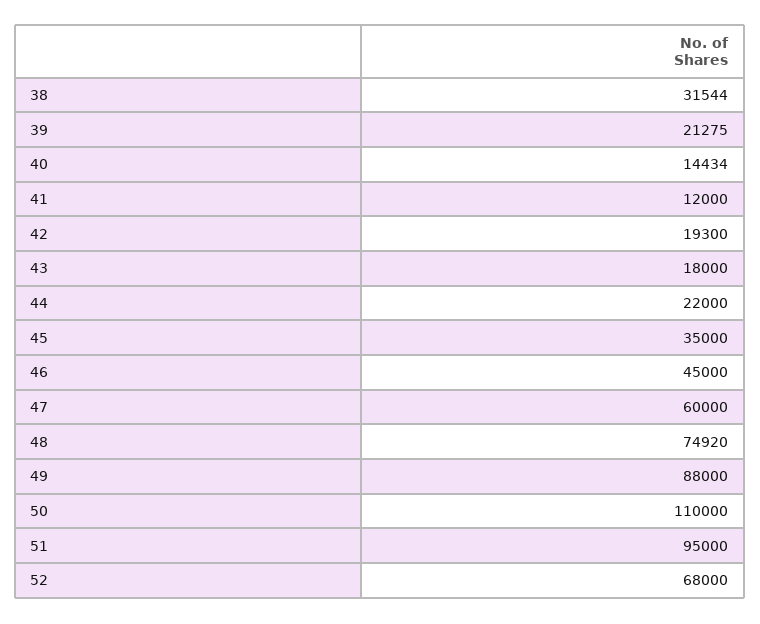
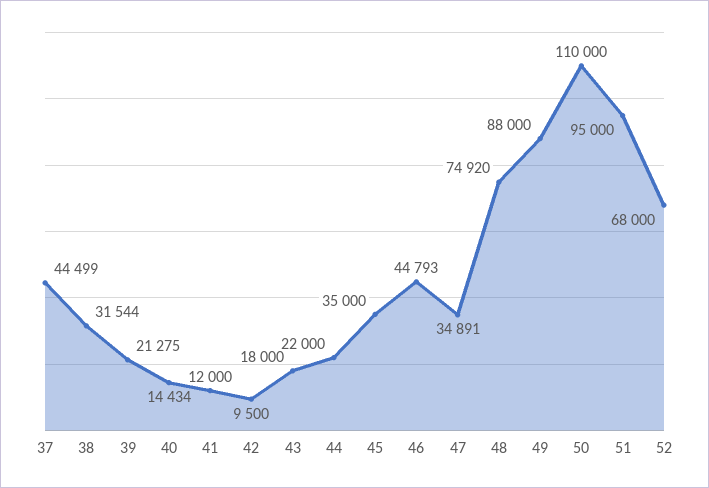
  {
    "38": 31544,
    "39": 21275,
    "40": 14434,
    "41": 12000,
-   "42": 19300,
+   "42": 9500,
    "43": 18000,
    "44": 22000,
    "45": 35000,
-   "46": 45000,
+   "46": 44793,
-   "47": 60000,
+   "47": 34891,
    "48": 74920,
    "49": 88000,
    "50": 110000,
    "51": 95000,
-   "52": 68000
+   "52": 68000,
+   "37": 44499
  }

